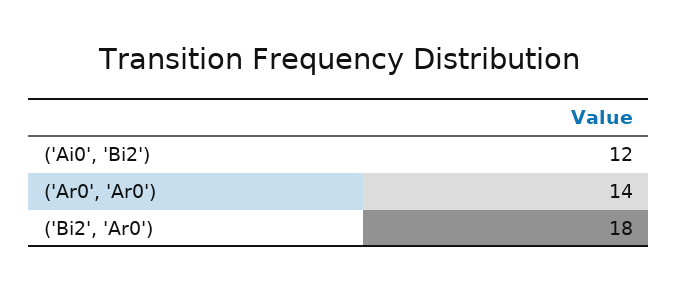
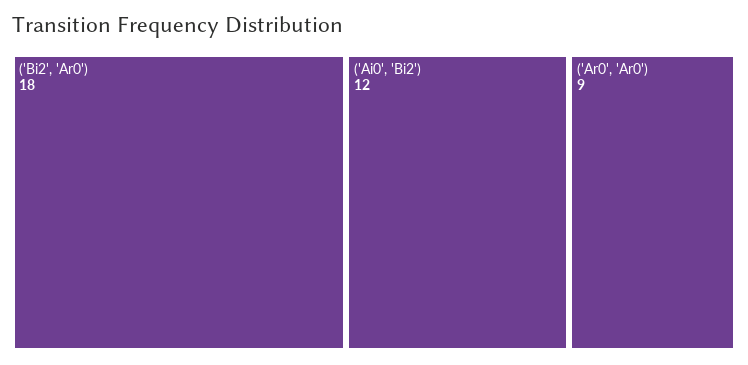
  {
    "('Ai0', 'Bi2')": 12,
-   "('Ar0', 'Ar0')": 14,
+   "('Ar0', 'Ar0')": 9,
    "('Bi2', 'Ar0')": 18
  }

